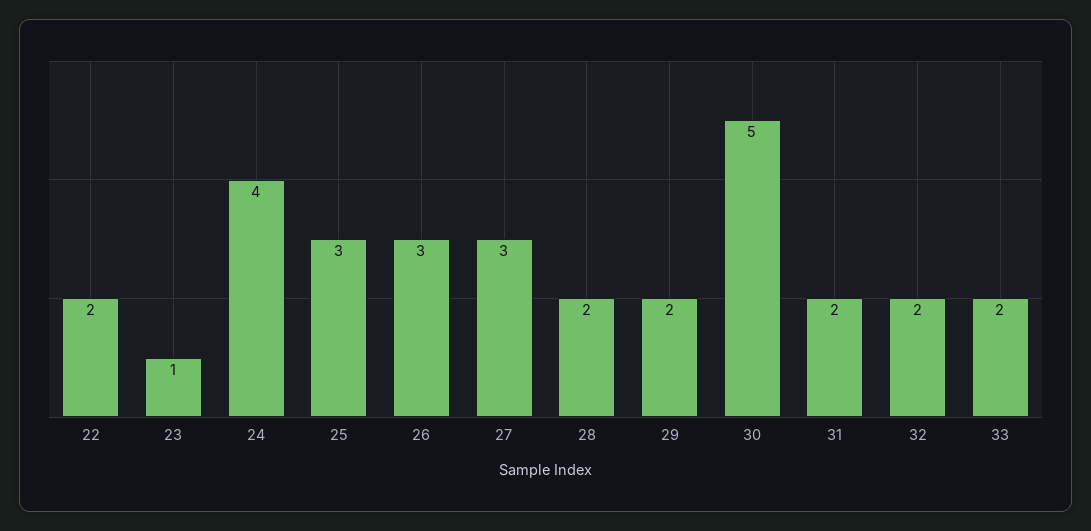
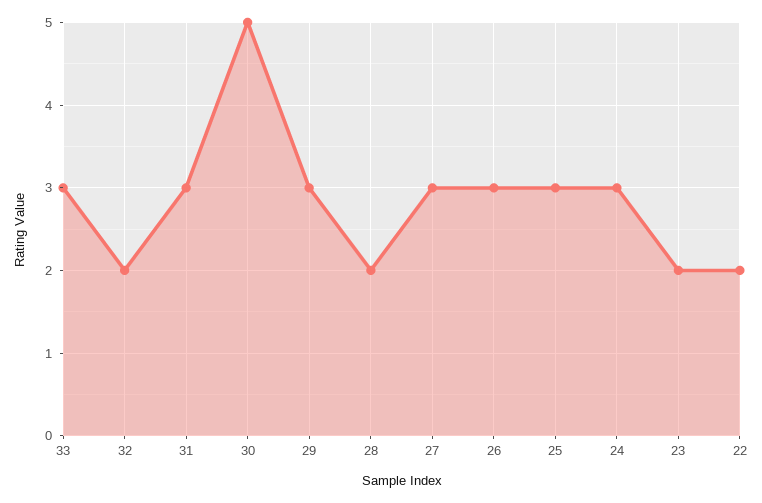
  {
    "22": 2,
-   "23": 1,
+   "23": 2,
-   "24": 4,
+   "24": 3,
    "25": 3,
    "26": 3,
    "27": 3,
    "28": 2,
-   "29": 2,
+   "29": 3,
    "30": 5,
-   "31": 2,
+   "31": 3,
    "32": 2,
-   "33": 2
+   "33": 3
  }

